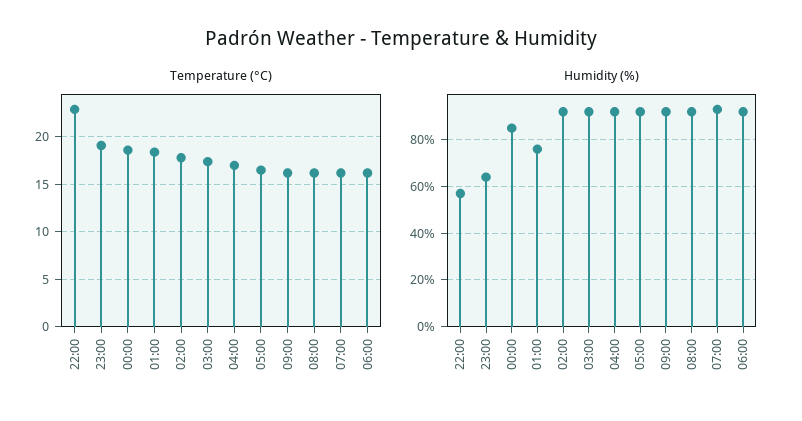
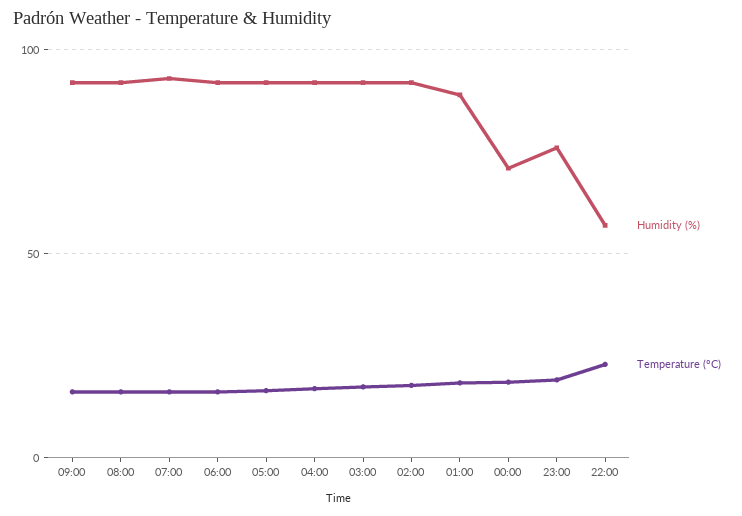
  {
    "Temperature (°C)": {
      "22:00": 23,
      "23:00": 19,
      "00:00": 19,
      "01:00": 18,
      "02:00": 18,
      "03:00": 17,
      "04:00": 17,
      "05:00": 17,
      "09:00": 16,
      "08:00": 16,
      "07:00": 16,
      "06:00": 16
    },
    "Humidity (%)": {
      "22:00": 55,
-     "23:00": 65,
+     "23:00": 75,
-     "00:00": 85,
+     "00:00": 70,
-     "01:00": 75,
+     "01:00": 90,
      "02:00": 90,
      "03:00": 90,
      "04:00": 90,
      "05:00": 90,
      "09:00": 90,
      "08:00": 90,
      "07:00": 95,
      "06:00": 90
    }
  }

